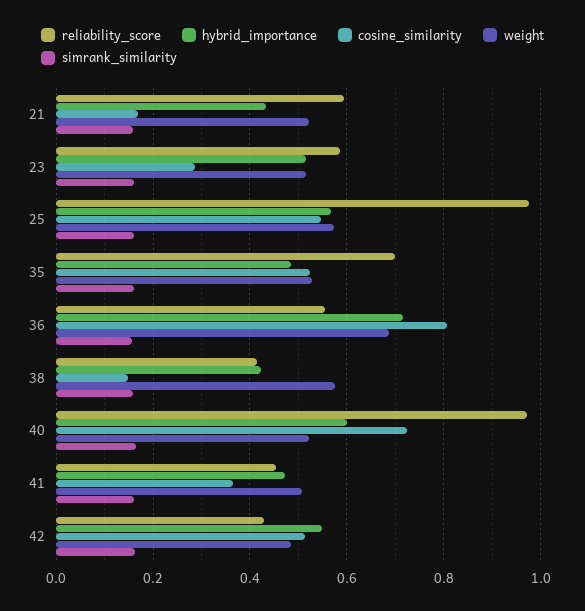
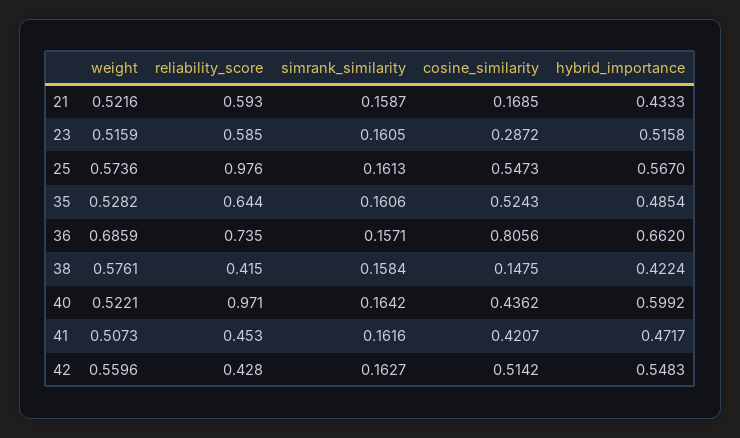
  {
    "reliability_score": {
      "21": 0.593,
      "23": 0.585,
      "25": 0.976,
-     "35": 0.7,
+     "35": 0.644,
-     "36": 0.56,
+     "36": 0.735,
      "38": 0.415,
      "40": 0.971,
      "41": 0.453,
      "42": 0.428
    },
    "hybrid_importance": {
      "21": 0.4333,
      "23": 0.5158,
      "25": 0.567,
      "35": 0.4854,
-     "36": 0.72,
+     "36": 0.662,
      "38": 0.4224,
      "40": 0.5992,
      "41": 0.4717,
      "42": 0.5483
    },
    "cosine_similarity": {
      "21": 0.1685,
      "23": 0.2872,
      "25": 0.5473,
      "35": 0.5243,
      "36": 0.8056,
      "38": 0.1475,
-     "40": 0.72,
+     "40": 0.4362,
-     "41": 0.36,
+     "41": 0.4207,
      "42": 0.5142
    },
    "weight": {
      "21": 0.5216,
      "23": 0.5159,
      "25": 0.5736,
      "35": 0.5282,
      "36": 0.6859,
      "38": 0.5761,
      "40": 0.5221,
      "41": 0.5073,
-     "42": 0.48
+     "42": 0.5596
    },
    "simrank_similarity": {
      "21": 0.1587,
      "23": 0.1605,
      "25": 0.1613,
      "35": 0.1606,
      "36": 0.1571,
      "38": 0.1584,
      "40": 0.1642,
      "41": 0.1616,
      "42": 0.1627
    }
  }

